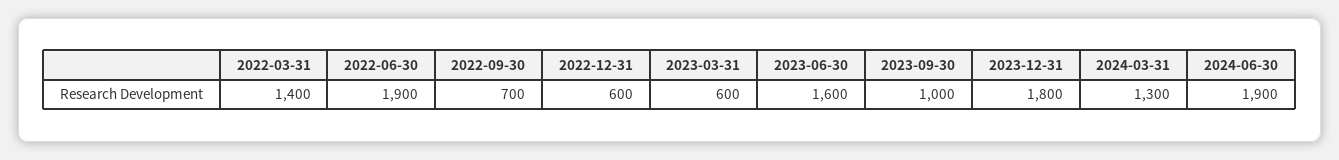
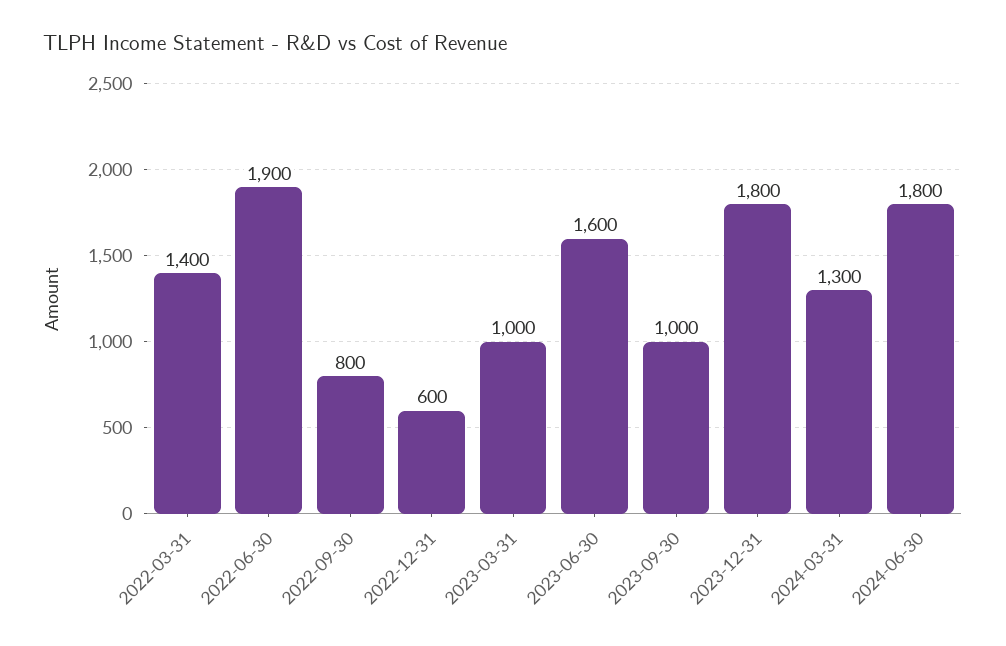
  {
    "2022-03-31": 1400,
    "2022-06-30": 1900,
-   "2022-09-30": 700,
+   "2022-09-30": 800,
    "2022-12-31": 600,
-   "2023-03-31": 600,
+   "2023-03-31": 1000,
    "2023-06-30": 1600,
    "2023-09-30": 1000,
    "2023-12-31": 1800,
    "2024-03-31": 1300,
-   "2024-06-30": 1900
+   "2024-06-30": 1800
  }

